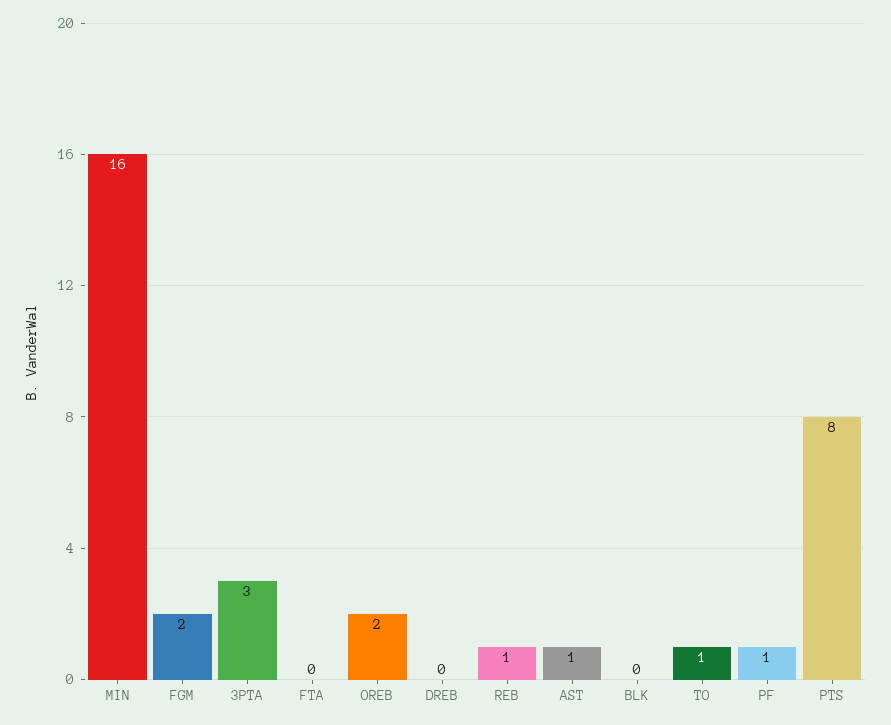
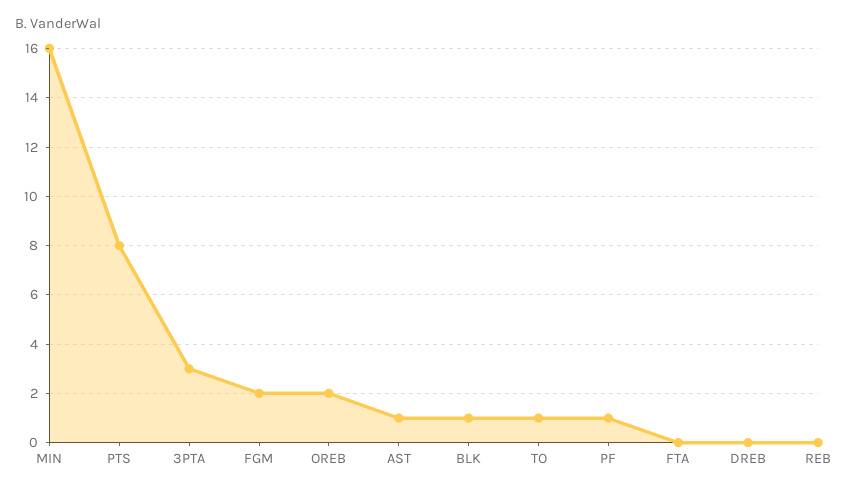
  {
    "MIN": 16,
    "FGM": 2,
    "3PTA": 3,
    "FTA": 0,
    "OREB": 2,
    "DREB": 0,
-   "REB": 1,
+   "REB": 0,
    "AST": 1,
-   "BLK": 0,
+   "BLK": 1,
    "TO": 1,
    "PF": 1,
    "PTS": 8
  }

